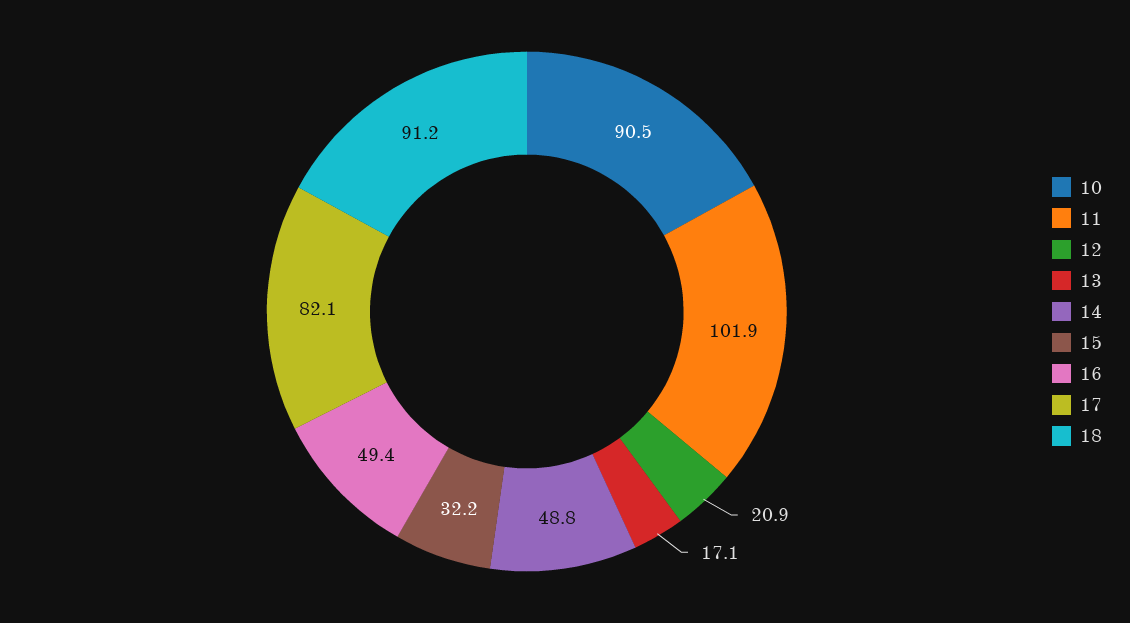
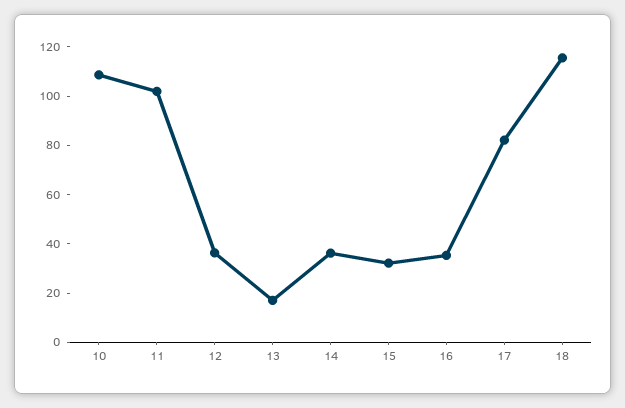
  {
-   "10": 90.5,
+   "10": 110,
    "11": 101.9,
-   "12": 20.9,
+   "12": 35,
    "13": 17.1,
-   "14": 48.8,
+   "14": 35,
    "15": 32.2,
-   "16": 49.4,
+   "16": 35,
    "17": 82.1,
-   "18": 91.2
+   "18": 115
  }

